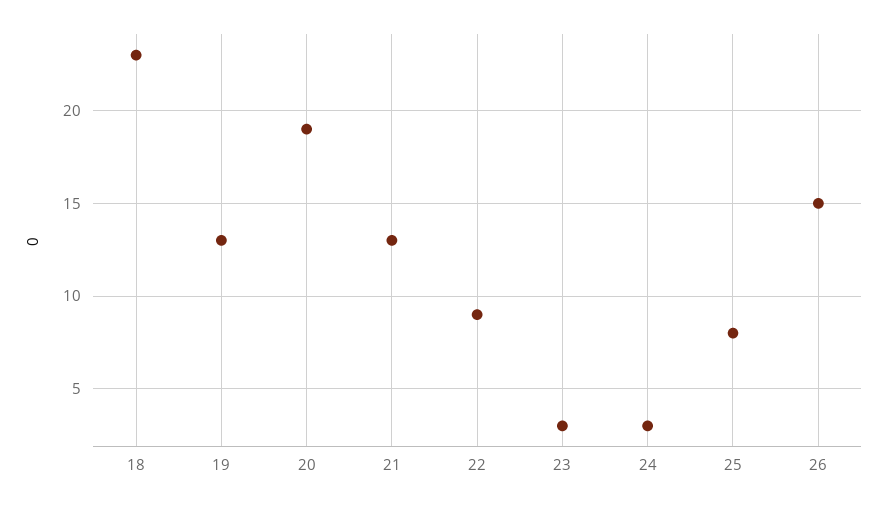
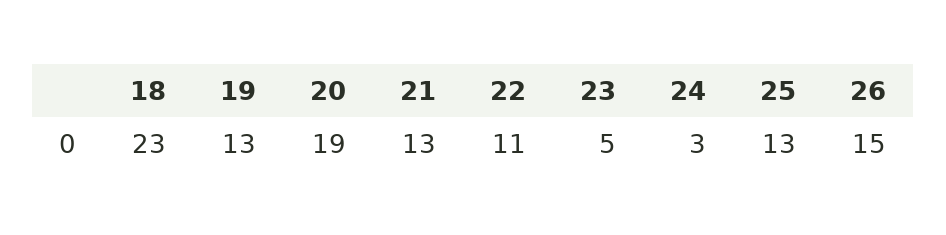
  {
    "18": 23,
    "19": 13,
    "20": 19,
    "21": 13,
-   "22": 9,
+   "22": 11,
-   "23": 3,
+   "23": 5,
    "24": 3,
-   "25": 8,
+   "25": 13,
    "26": 15
  }

